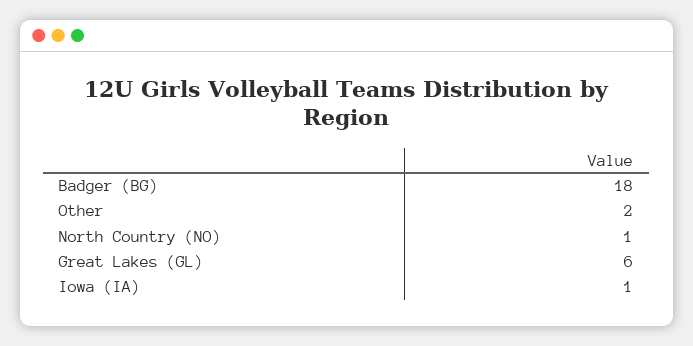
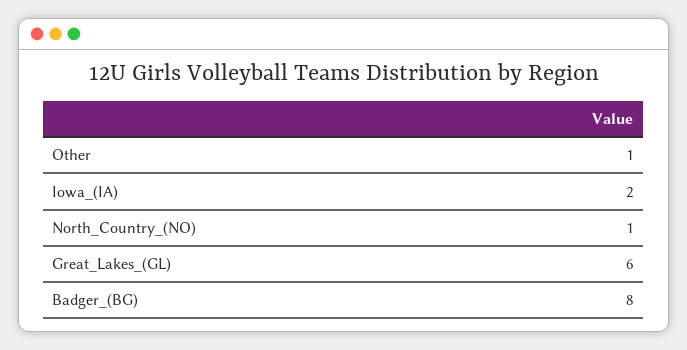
  {
-   "Badger (BG)": 18,
+   "Badger (BG)": 8,
-   "Other": 2,
+   "Other": 1,
    "North Country (NO)": 1,
    "Great Lakes (GL)": 6,
-   "Iowa (IA)": 1
+   "Iowa (IA)": 2
  }

